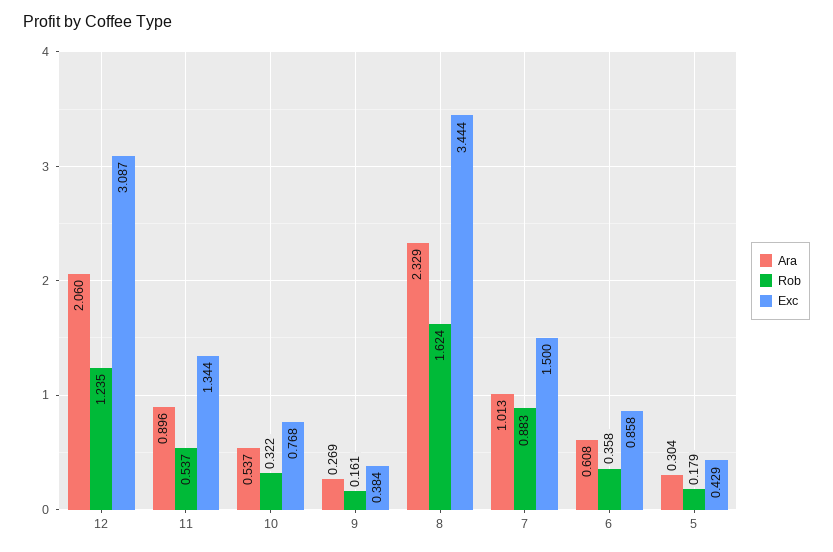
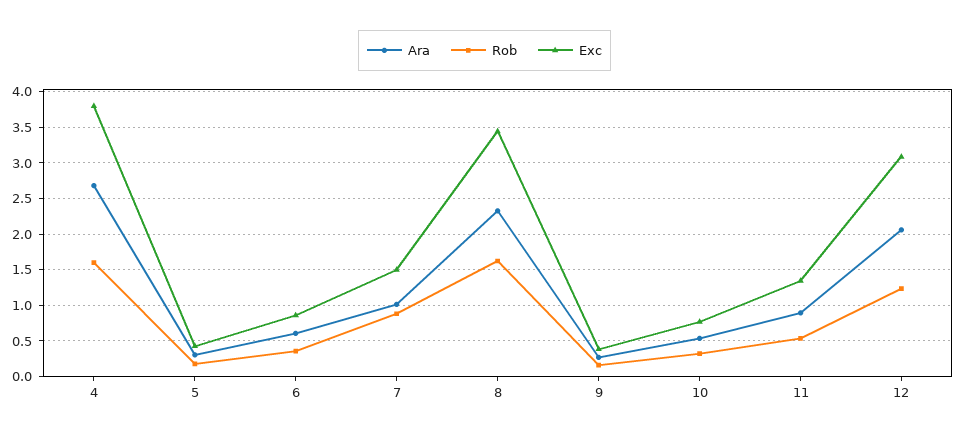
  {
    "Ara": {
      "12": 2.06,
      "11": 0.896,
      "10": 0.537,
      "9": 0.269,
      "8": 2.329,
      "7": 1.013,
      "6": 0.608,
-     "5": 0.304
+     "5": 0.304,
+     "4": 2.7
    },
    "Rob": {
      "12": 1.235,
      "11": 0.537,
      "10": 0.322,
      "9": 0.161,
      "8": 1.624,
      "7": 0.883,
      "6": 0.358,
-     "5": 0.179
+     "5": 0.179,
+     "4": 1.6
    },
    "Exc": {
      "12": 3.087,
      "11": 1.344,
      "10": 0.768,
      "9": 0.384,
      "8": 3.444,
      "7": 1.5,
      "6": 0.858,
-     "5": 0.429
+     "5": 0.429,
+     "4": 3.8
    }
  }

